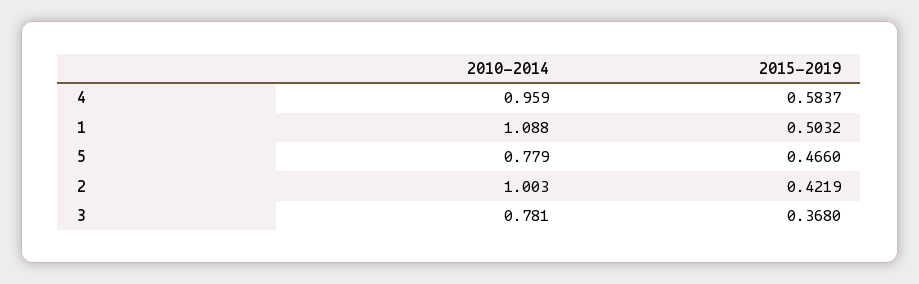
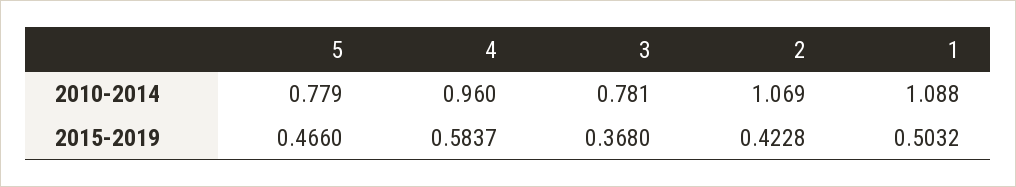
  {
    "2010-2014": {
-     "4": 0.959,
+     "4": 0.96,
      "1": 1.088,
      "5": 0.779,
-     "2": 1.003,
+     "2": 1.069,
      "3": 0.781
    },
    "2015-2019": {
      "4": 0.5837,
      "1": 0.5032,
      "5": 0.466,
-     "2": 0.4219,
+     "2": 0.4228,
      "3": 0.368
    }
  }

